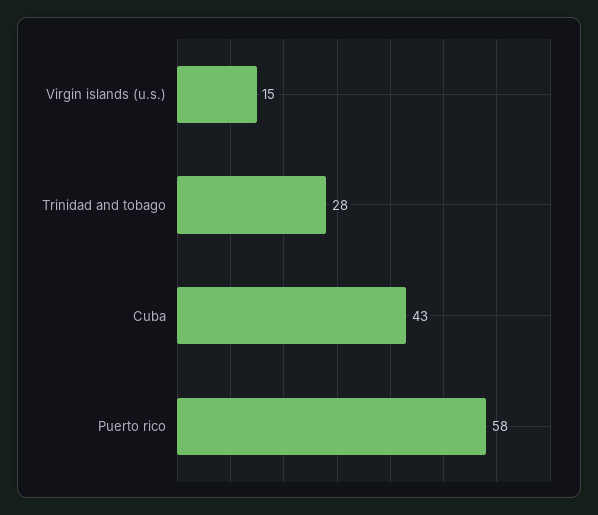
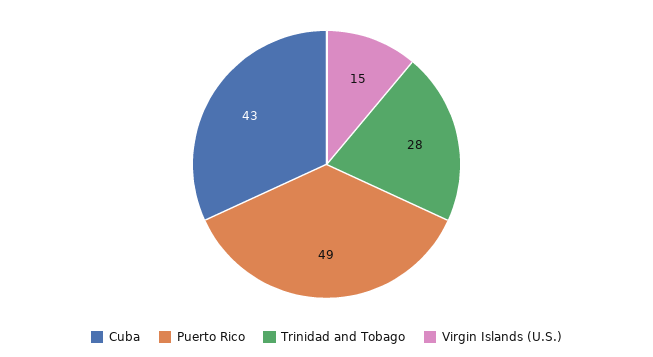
  {
    "Virgin islands (u.s.)": 15,
    "Trinidad and tobago": 28,
    "Cuba": 43,
-   "Puerto rico": 58
+   "Puerto rico": 49
  }

